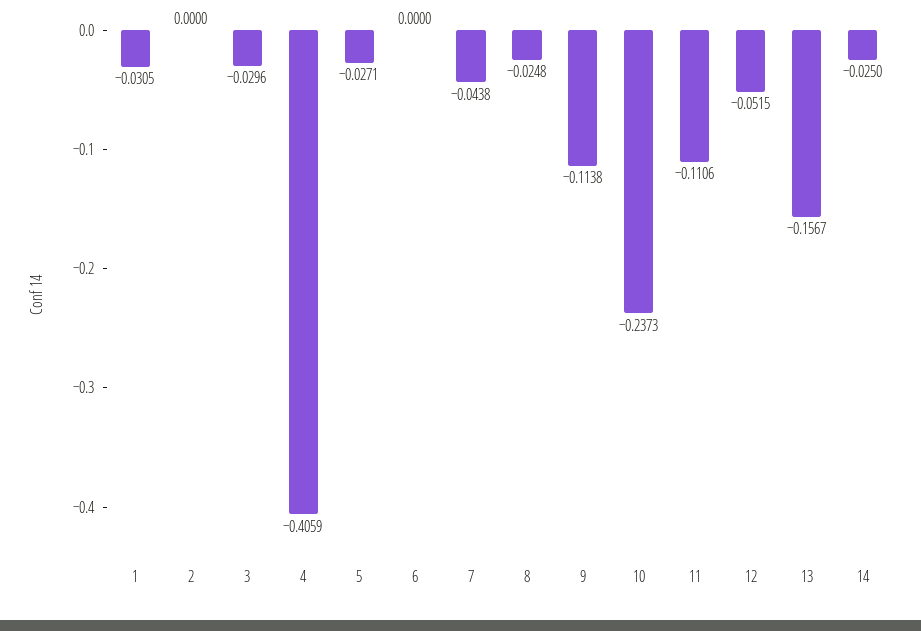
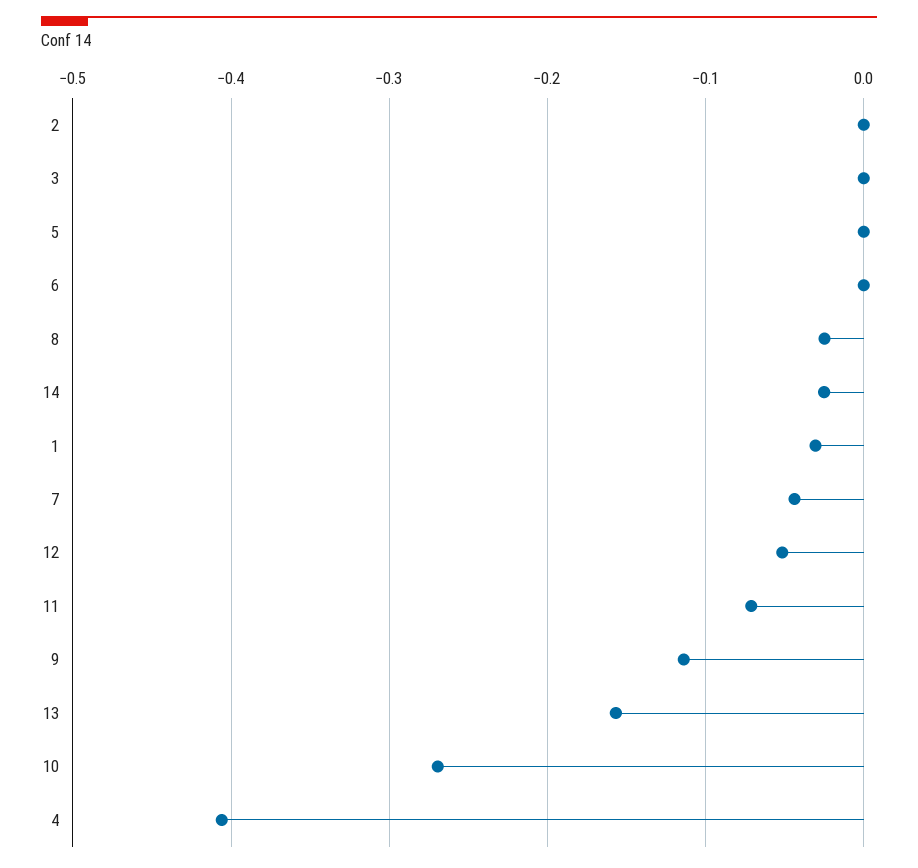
  {
    "1": -0.0305,
    "2": 0,
-   "3": -0.0296,
+   "3": 0,
    "4": -0.4059,
-   "5": -0.0271,
+   "5": 0,
    "6": 0,
    "7": -0.0438,
    "8": -0.0248,
    "9": -0.1138,
-   "10": -0.2373,
+   "10": -0.27,
-   "11": -0.1106,
+   "11": -0.07,
    "12": -0.0515,
    "13": -0.1567,
    "14": -0.025
  }

